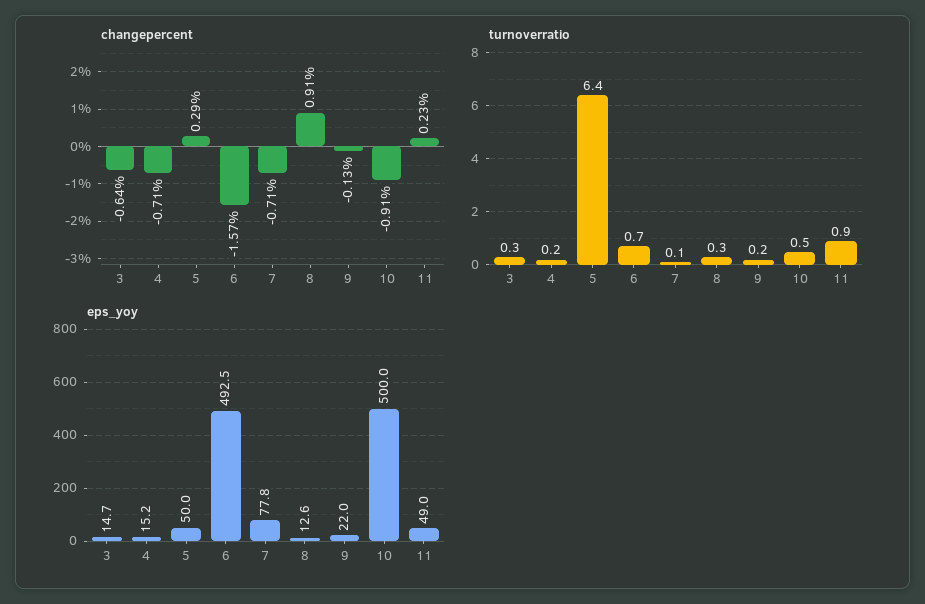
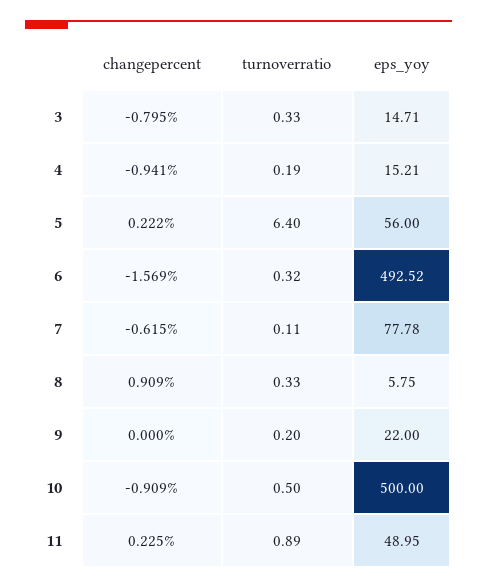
  {
    "changepercent": {
-     "3": -0.64,
+     "3": -0.795,
-     "4": -0.71,
+     "4": -0.941,
-     "5": 0.29,
+     "5": 0.222,
      "6": -1.569,
-     "7": -0.71,
+     "7": -0.615,
      "8": 0.909,
-     "9": -0.13,
+     "9": 0,
      "10": -0.909,
      "11": 0.225
    },
    "turnoverratio": {
      "3": 0.33,
      "4": 0.19,
      "5": 6.4,
-     "6": 0.7,
+     "6": 0.32,
      "7": 0.11,
      "8": 0.33,
      "9": 0.2,
      "10": 0.5,
      "11": 0.89
    },
    "eps_yoy": {
      "3": 14.71,
      "4": 15.21,
-     "5": 50,
+     "5": 56,
      "6": 492.52,
      "7": 77.78,
-     "8": 12.6,
+     "8": 5.75,
      "9": 22,
      "10": 500,
      "11": 48.95
    }
  }

